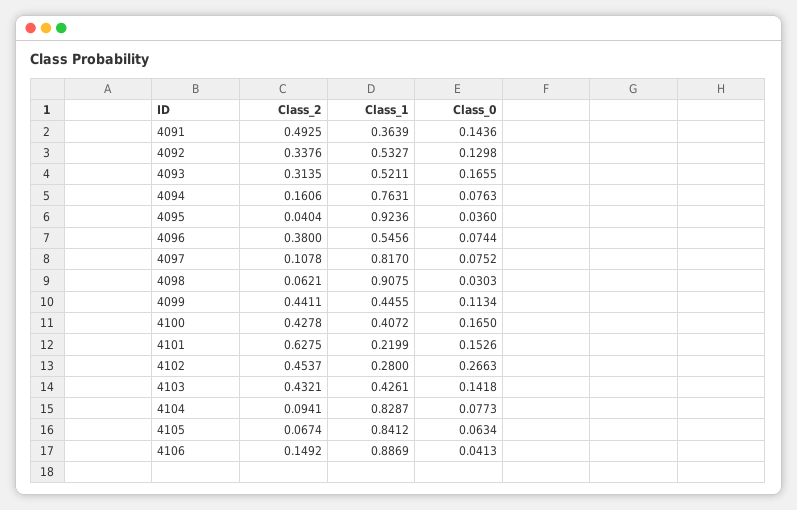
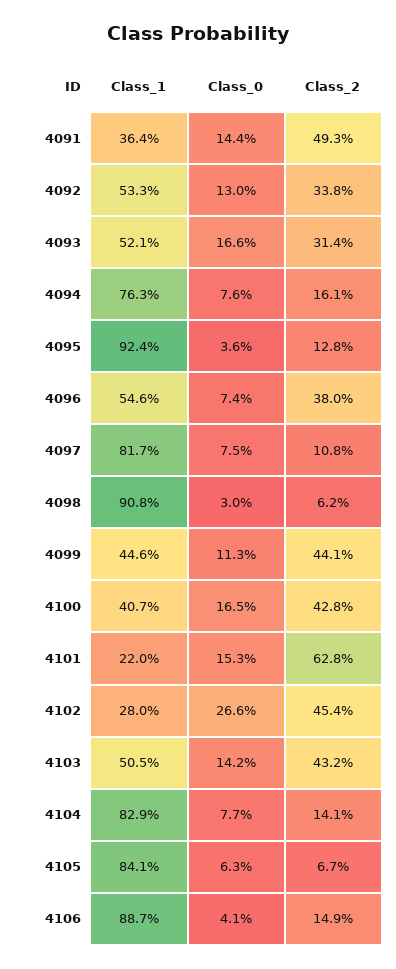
  {
    "Class_2": {
      "4091": 0.4925,
      "4092": 0.3376,
      "4093": 0.3135,
      "4094": 0.1606,
-     "4095": 0.0404,
+     "4095": 0.128,
      "4096": 0.38,
      "4097": 0.1078,
      "4098": 0.0621,
      "4099": 0.4411,
      "4100": 0.4278,
      "4101": 0.6275,
      "4102": 0.4537,
      "4103": 0.4321,
-     "4104": 0.0941,
+     "4104": 0.141,
      "4105": 0.0674,
      "4106": 0.1492
    },
    "Class_1": {
      "4091": 0.3639,
      "4092": 0.5327,
      "4093": 0.5211,
      "4094": 0.7631,
      "4095": 0.9236,
      "4096": 0.5456,
      "4097": 0.817,
      "4098": 0.9075,
      "4099": 0.4455,
      "4100": 0.4072,
      "4101": 0.2199,
      "4102": 0.28,
-     "4103": 0.4261,
+     "4103": 0.505,
      "4104": 0.8287,
      "4105": 0.8412,
      "4106": 0.8869
    },
    "Class_0": {
      "4091": 0.1436,
      "4092": 0.1298,
      "4093": 0.1655,
      "4094": 0.0763,
      "4095": 0.036,
      "4096": 0.0744,
      "4097": 0.0752,
      "4098": 0.0303,
      "4099": 0.1134,
      "4100": 0.165,
      "4101": 0.1526,
      "4102": 0.2663,
      "4103": 0.1418,
      "4104": 0.0773,
      "4105": 0.0634,
      "4106": 0.0413
    }
  }

